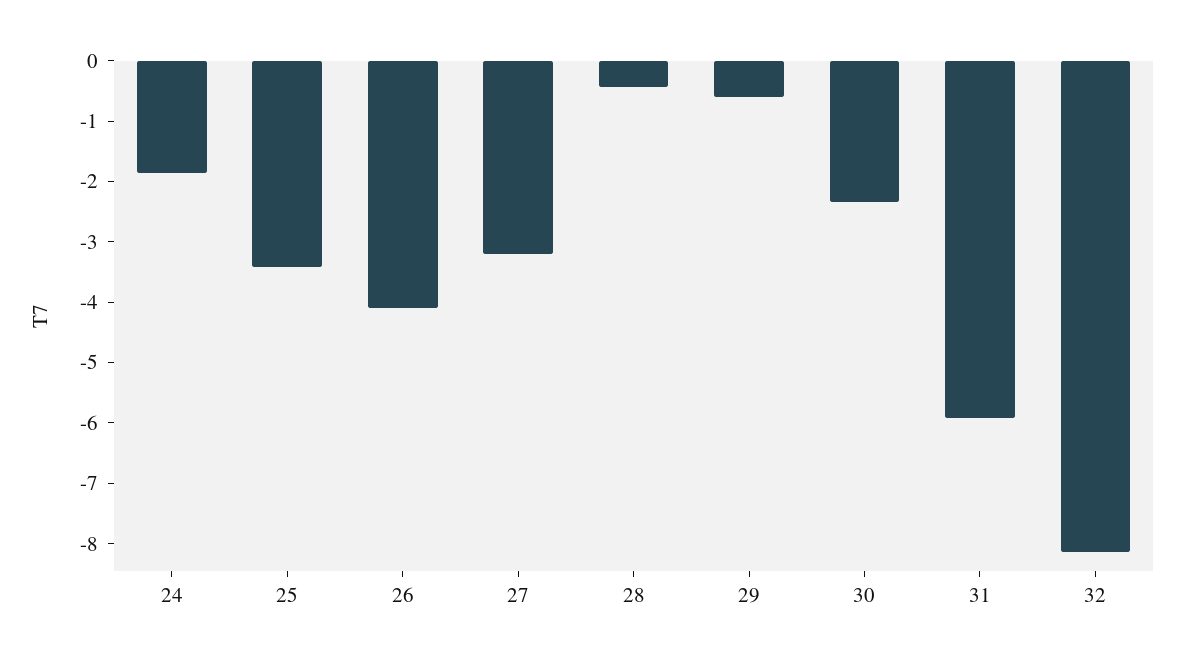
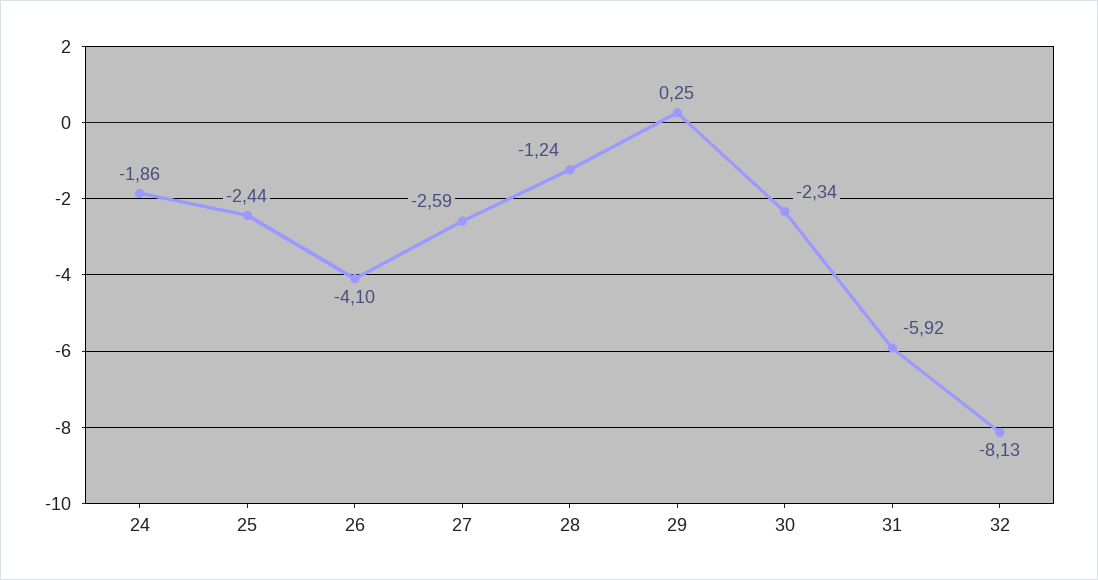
  {
    "24": -1.86,
-   "25": -3.4,
+   "25": -2.44,
    "26": -4.1,
-   "27": -3.2,
+   "27": -2.59,
-   "28": -0.4,
+   "28": -1.24,
-   "29": -0.6,
+   "29": 0.25,
    "30": -2.34,
    "31": -5.92,
    "32": -8.13
  }

